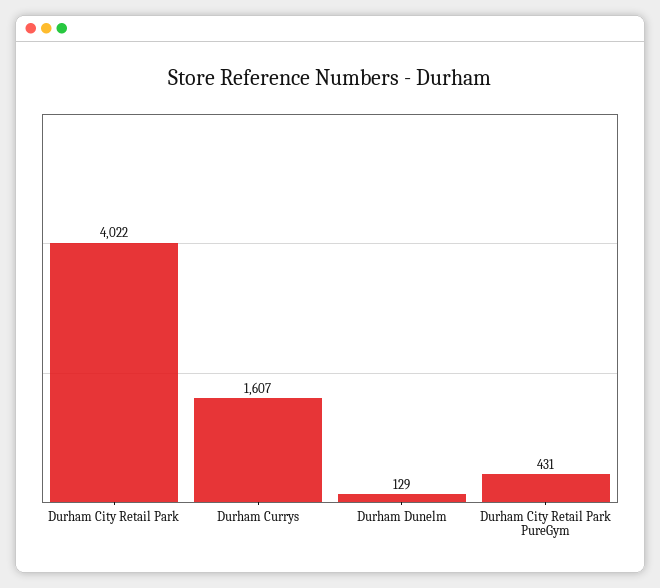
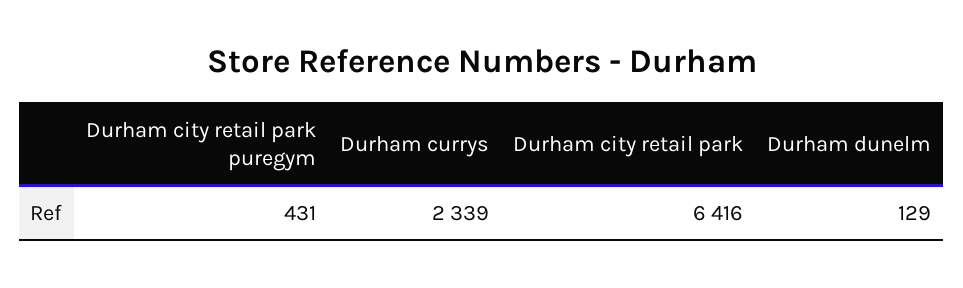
  {
-   "Durham City Retail Park": 4022,
+   "Durham City Retail Park": 6416,
-   "Durham Currys": 1607,
+   "Durham Currys": 2339,
    "Durham Dunelm": 129,
    "Durham City Retail Park PureGym": 431
  }

